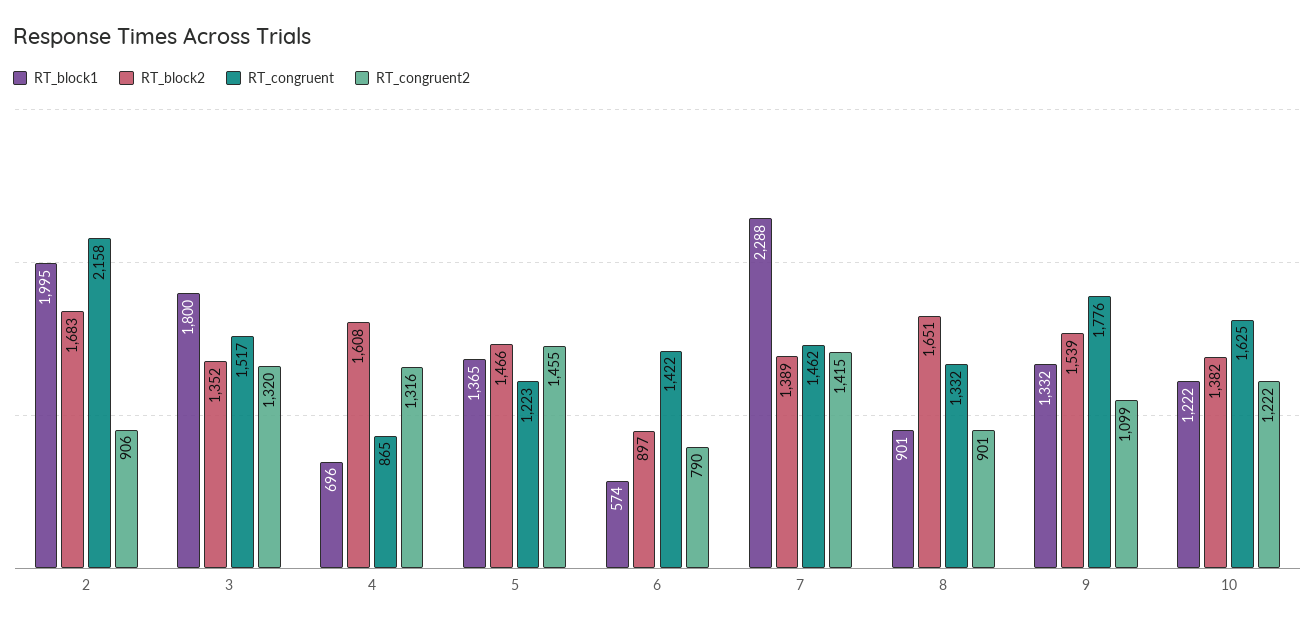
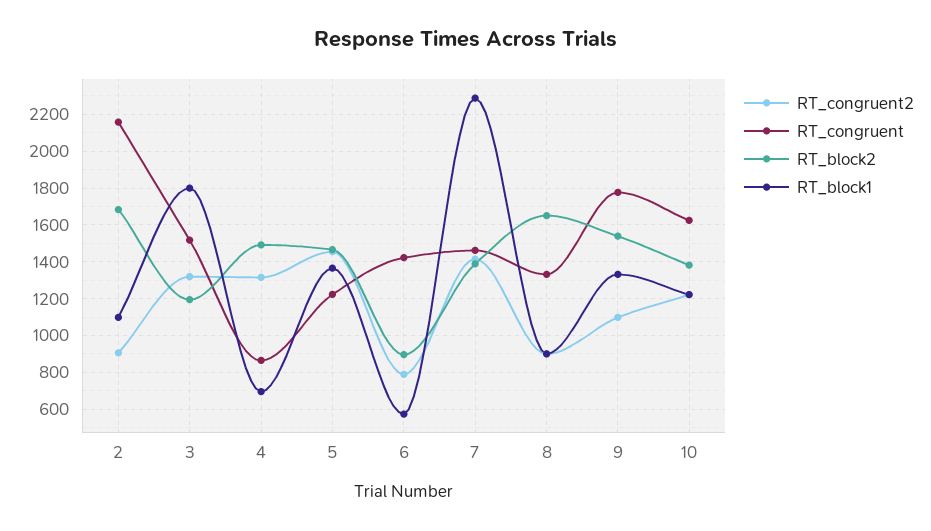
  {
    "RT_block1": {
-     "2": 1995,
+     "2": 1100,
      "3": 1800,
      "4": 696,
      "5": 1365,
      "6": 574,
      "7": 2288,
      "8": 901,
      "9": 1332,
      "10": 1222
    },
    "RT_block2": {
      "2": 1683,
-     "3": 1352,
+     "3": 1200,
-     "4": 1608,
+     "4": 1500,
      "5": 1466,
      "6": 897,
      "7": 1389,
      "8": 1651,
      "9": 1539,
      "10": 1382
    },
    "RT_congruent": {
      "2": 2158,
      "3": 1517,
      "4": 865,
      "5": 1223,
      "6": 1422,
      "7": 1462,
      "8": 1332,
      "9": 1776,
      "10": 1625
    },
    "RT_congruent2": {
      "2": 906,
      "3": 1320,
      "4": 1316,
      "5": 1455,
      "6": 790,
      "7": 1415,
      "8": 901,
      "9": 1099,
      "10": 1222
    }
  }

